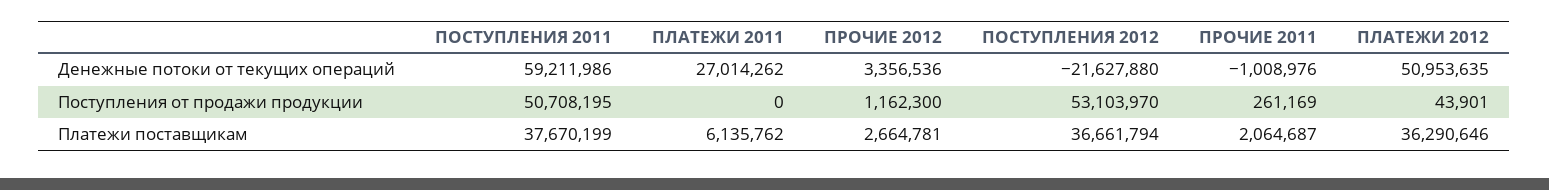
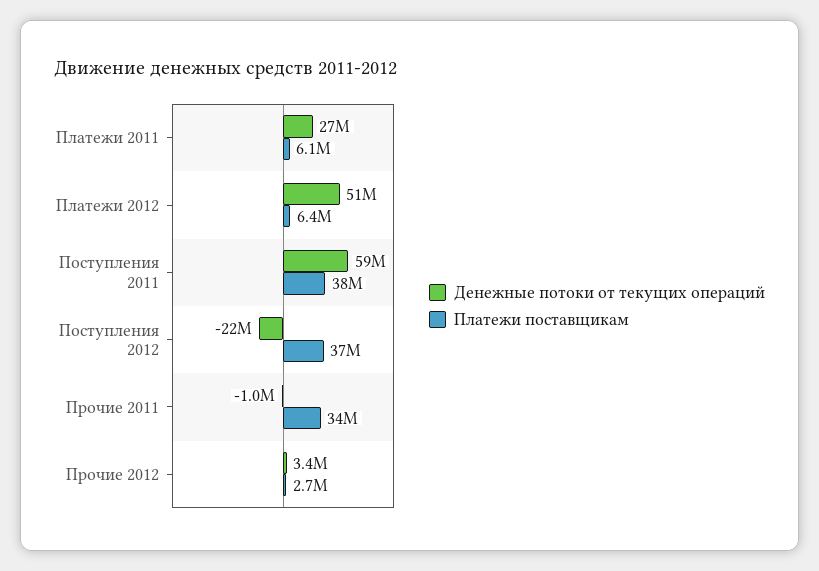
  {
    "Денежные потоки от текущих операций": {
      "ПОСТУПЛЕНИЯ 2011": 59211986,
      "ПЛАТЕЖИ 2011": 27014262,
      "ПРОЧИЕ 2012": 3356536,
      "ПОСТУПЛЕНИЯ 2012": -21627880,
      "ПРОЧИЕ 2011": -1008976,
      "ПЛАТЕЖИ 2012": 50953635
    },
-   "Поступления от продажи продукции": {
-     "ПОСТУПЛЕНИЯ 2011": 50708195,
-     "ПЛАТЕЖИ 2011": 0,
-     "ПРОЧИЕ 2012": 1162300,
-     "ПОСТУПЛЕНИЯ 2012": 53103970,
-     "ПРОЧИЕ 2011": 261169,
-     "ПЛАТЕЖИ 2012": 43901
-   },
    "Платежи поставщикам": {
      "ПОСТУПЛЕНИЯ 2011": 37670199,
      "ПЛАТЕЖИ 2011": 6135762,
      "ПРОЧИЕ 2012": 2664781,
      "ПОСТУПЛЕНИЯ 2012": 36661794,
-     "ПРОЧИЕ 2011": 2064687,
+     "ПРОЧИЕ 2011": 34000000,
-     "ПЛАТЕЖИ 2012": 36290646
+     "ПЛАТЕЖИ 2012": 6400000
    }
  }

